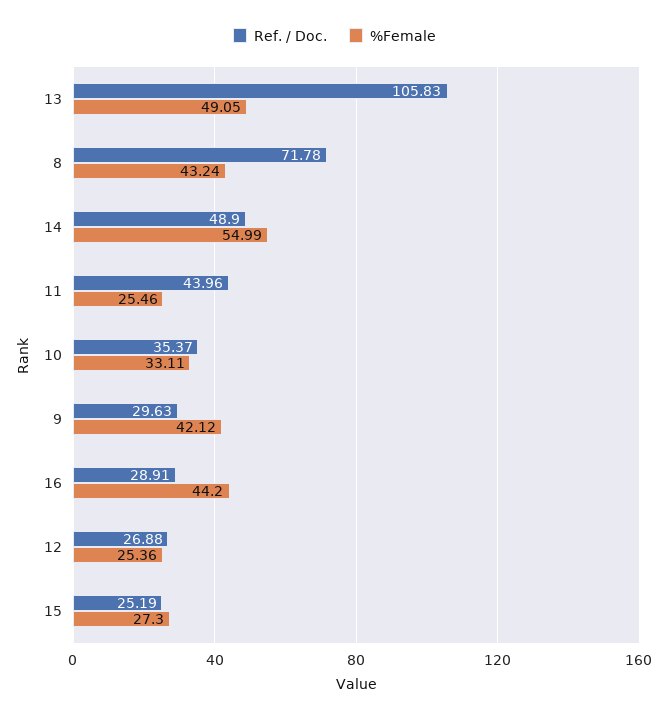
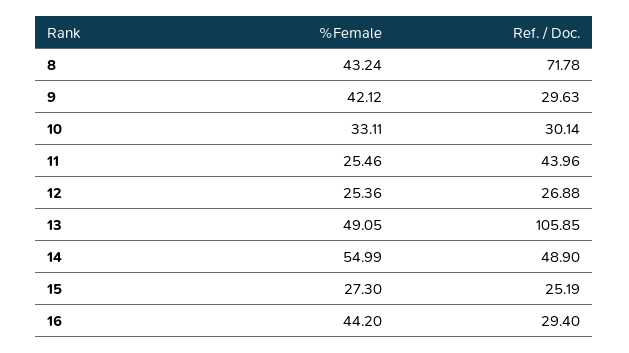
  {
    "Ref. / Doc.": {
-     "13": 105.83,
+     "13": 105.85,
      "8": 71.78,
      "14": 48.9,
      "11": 43.96,
-     "10": 35.37,
+     "10": 30.14,
      "9": 29.63,
-     "16": 28.91,
+     "16": 29.4,
      "12": 26.88,
      "15": 25.19
    },
    "%Female": {
      "13": 49.05,
      "8": 43.24,
      "14": 54.99,
      "11": 25.46,
      "10": 33.11,
      "9": 42.12,
      "16": 44.2,
      "12": 25.36,
      "15": 27.3
    }
  }

